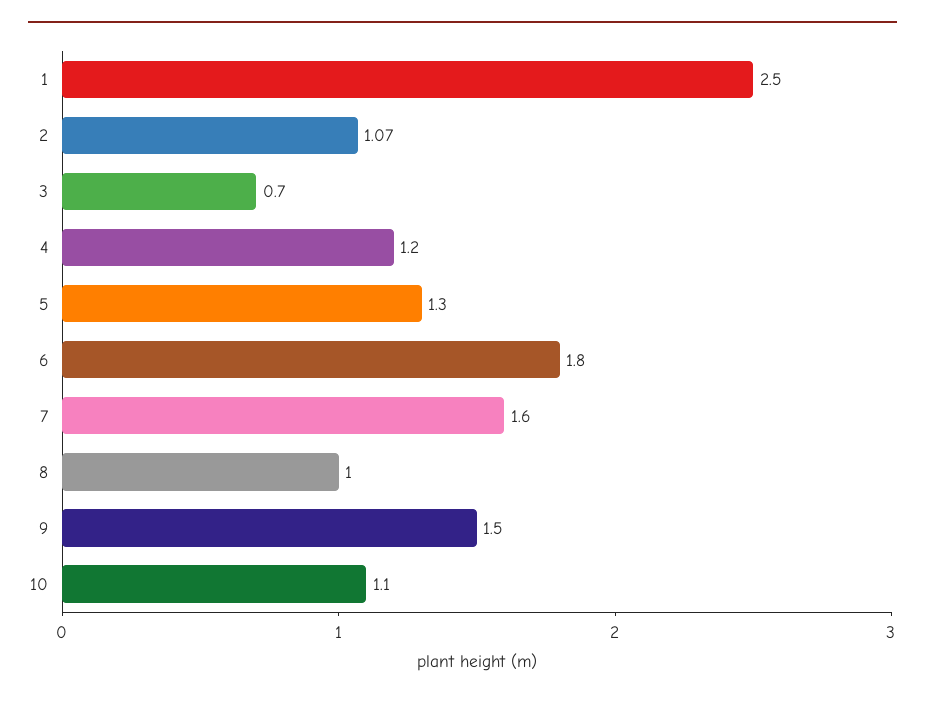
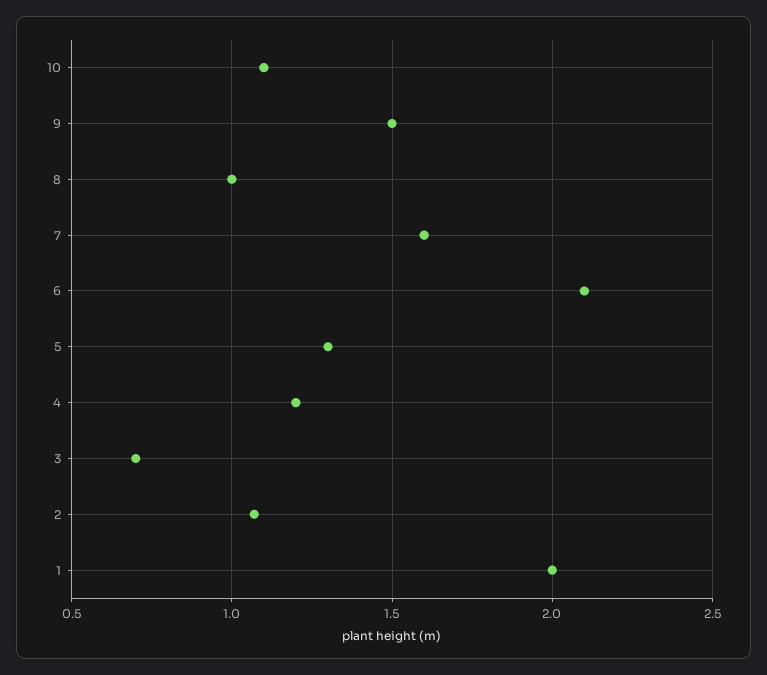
  {
-   "1": 2.5,
+   "1": 2,
    "2": 1.07,
    "3": 0.7,
    "4": 1.2,
    "5": 1.3,
-   "6": 1.8,
+   "6": 2.1,
    "7": 1.6,
    "8": 1,
    "9": 1.5,
    "10": 1.1
  }

